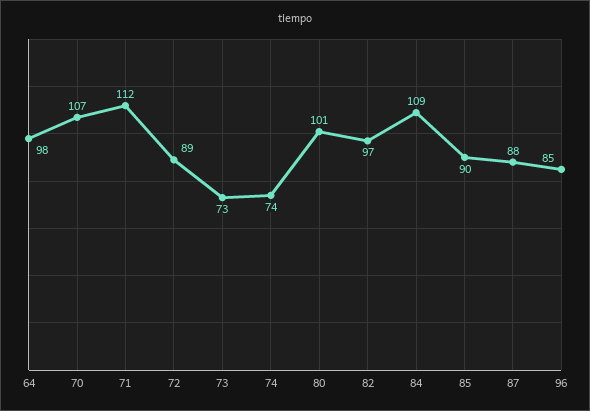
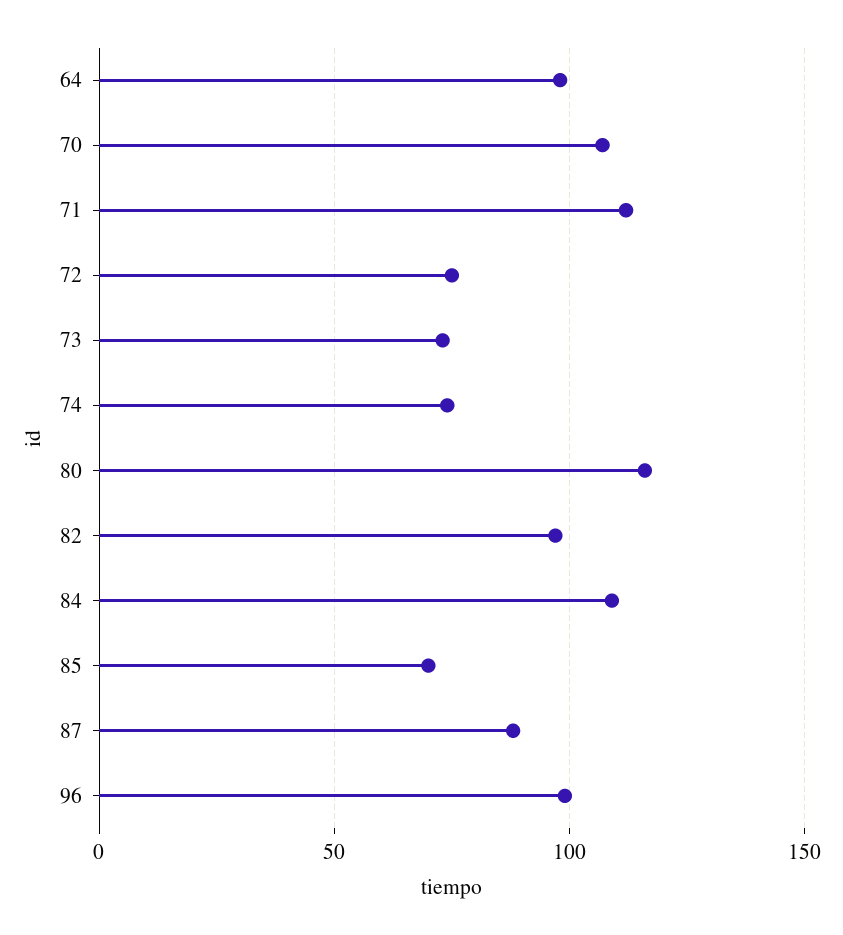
  {
    "64": 98,
    "70": 107,
    "71": 112,
-   "72": 89,
+   "72": 75,
    "73": 73,
    "74": 74,
-   "80": 101,
+   "80": 115,
    "82": 97,
    "84": 109,
-   "85": 90,
+   "85": 70,
    "87": 88,
-   "96": 85
+   "96": 100
  }

